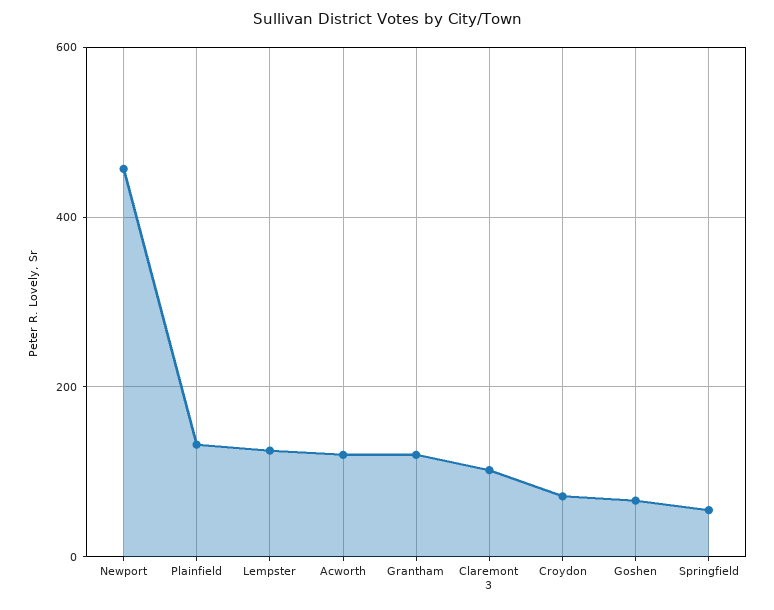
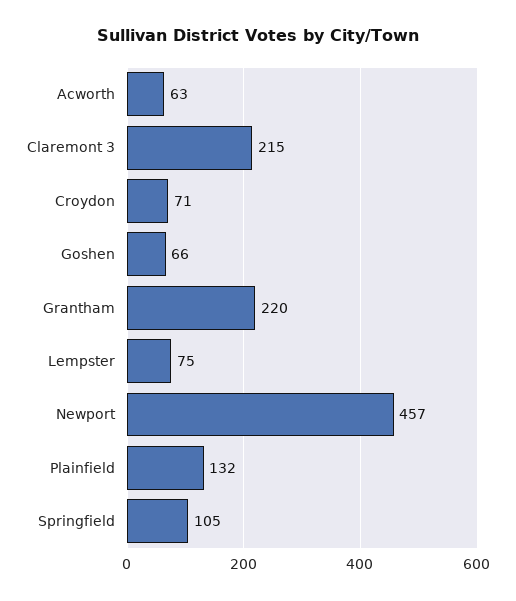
  {
    "Newport": 457,
    "Plainfield": 132,
-   "Lempster": 120,
+   "Lempster": 75,
-   "Acworth": 120,
+   "Acworth": 63,
-   "Grantham": 120,
+   "Grantham": 220,
-   "Claremont 3": 100,
+   "Claremont 3": 215,
    "Croydon": 71,
    "Goshen": 66,
-   "Springfield": 60
+   "Springfield": 105
  }

